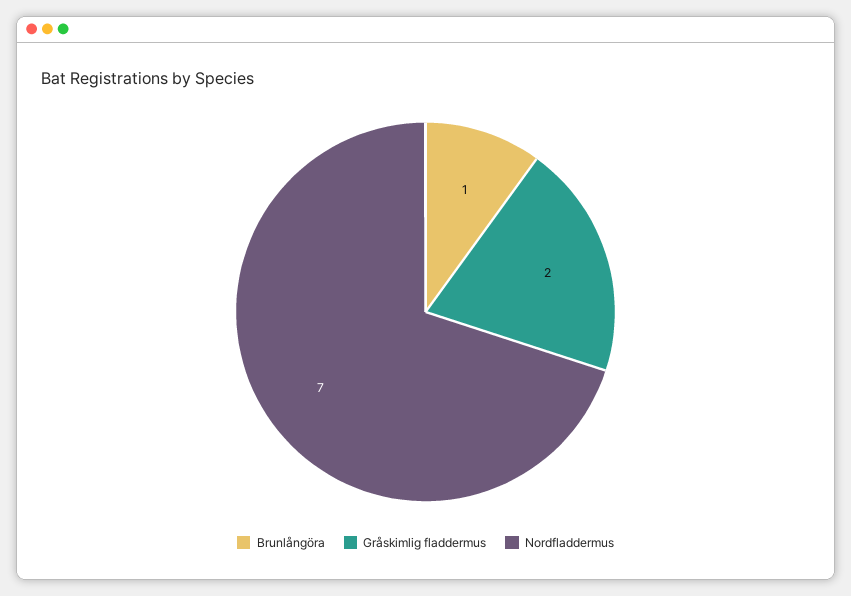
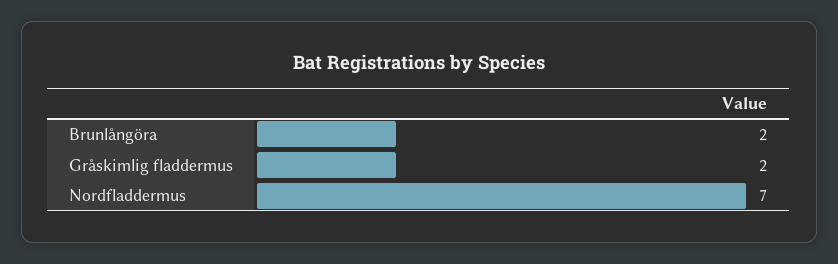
  {
-   "Brunlångöra": 1,
+   "Brunlångöra": 2,
    "Gråskimlig fladdermus": 2,
    "Nordfladdermus": 7
  }

